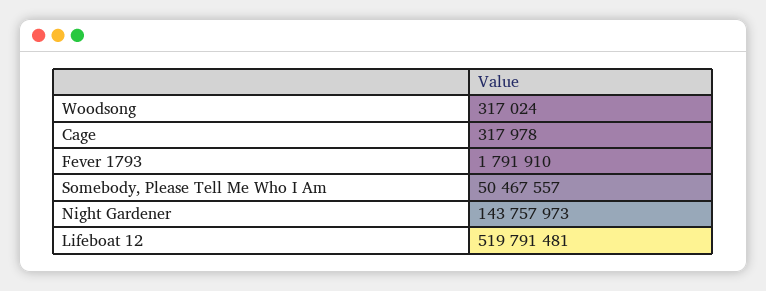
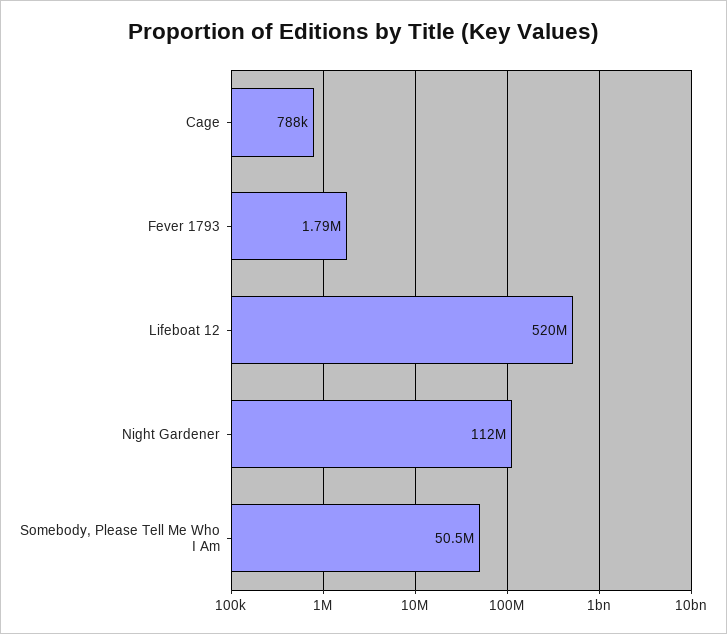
  {
-   "Woodsong": 317024,
-   "Cage": 317978,
+   "Cage": 788000,
    "Fever 1793": 1791910,
    "Somebody, Please Tell Me Who I Am": 50467557,
-   "Night Gardener": 143757973,
+   "Night Gardener": 112000000,
    "Lifeboat 12": 519791481
  }

